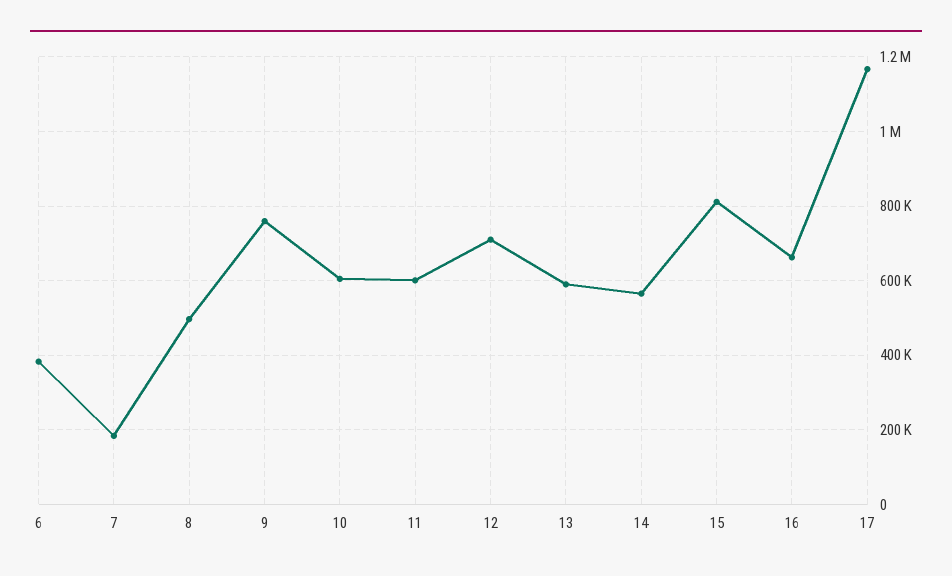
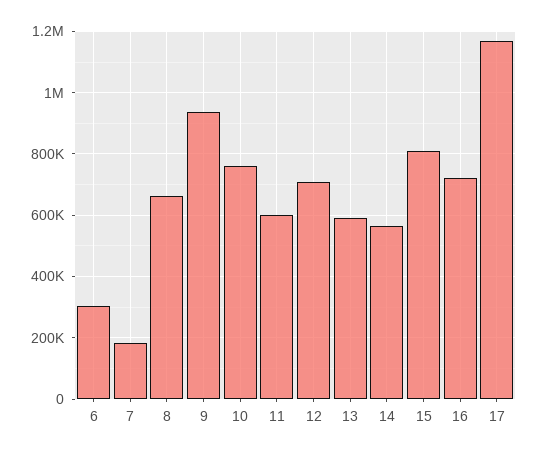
  {
-   "6": 380000,
+   "6": 300000,
    "7": 180000,
-   "8": 500000,
+   "8": 660000,
-   "9": 760000,
+   "9": 940000,
-   "10": 600000,
+   "10": 760000,
    "11": 600000,
    "12": 700000,
    "13": 580000,
    "14": 560000,
    "15": 820000,
-   "16": 660000,
+   "16": 720000,
    "17": 1160000
  }

